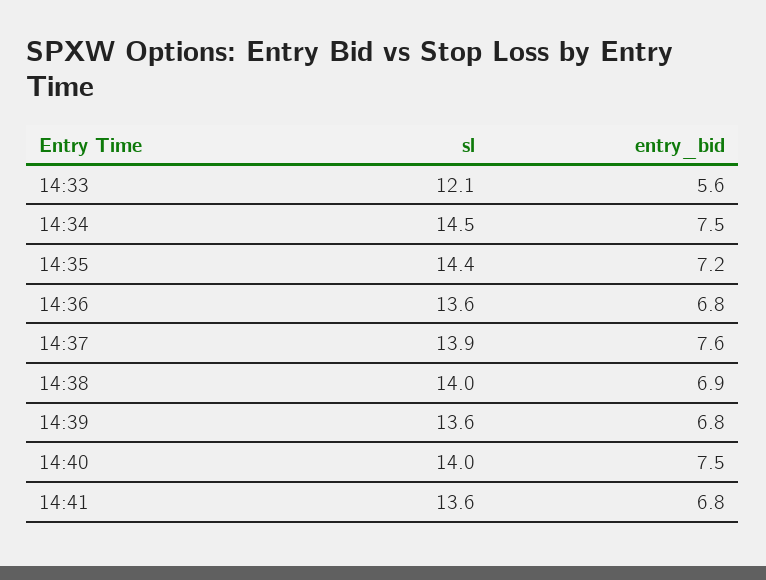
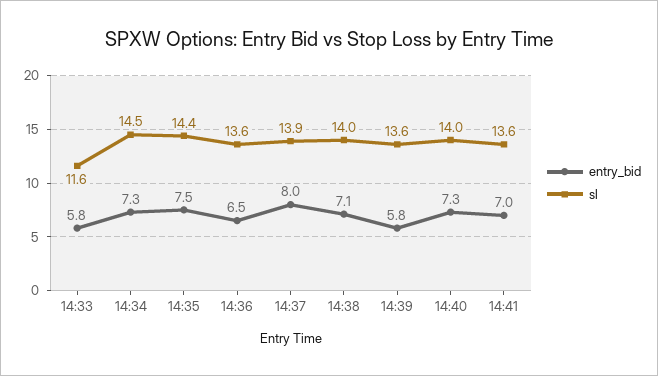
  {
    "sl": {
-     "14:33": 12.1,
+     "14:33": 11.6,
      "14:34": 14.5,
      "14:35": 14.4,
      "14:36": 13.6,
      "14:37": 13.9,
      "14:38": 14,
      "14:39": 13.6,
      "14:40": 14,
      "14:41": 13.6
    },
    "entry_bid": {
-     "14:33": 5.6,
+     "14:33": 5.8,
-     "14:34": 7.5,
+     "14:34": 7.3,
-     "14:35": 7.2,
+     "14:35": 7.5,
-     "14:36": 6.8,
+     "14:36": 6.5,
-     "14:37": 7.6,
+     "14:37": 8,
-     "14:38": 6.9,
+     "14:38": 7.1,
-     "14:39": 6.8,
+     "14:39": 5.8,
-     "14:40": 7.5,
+     "14:40": 7.3,
-     "14:41": 6.8
+     "14:41": 7
    }
  }

